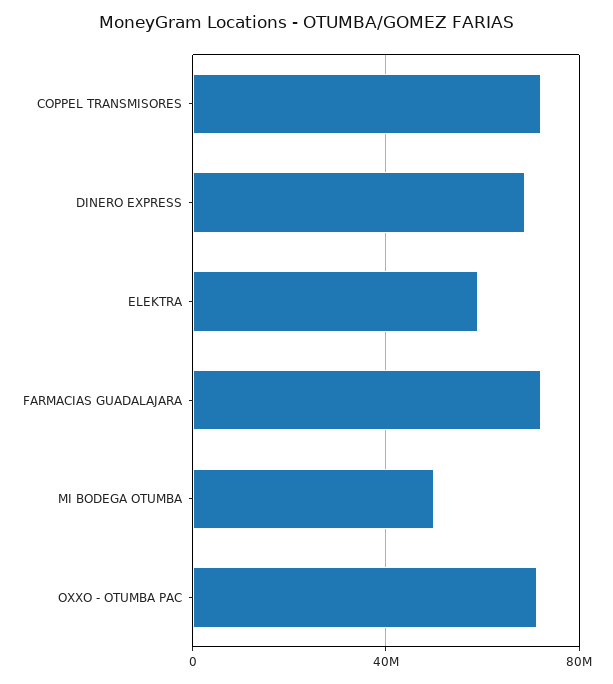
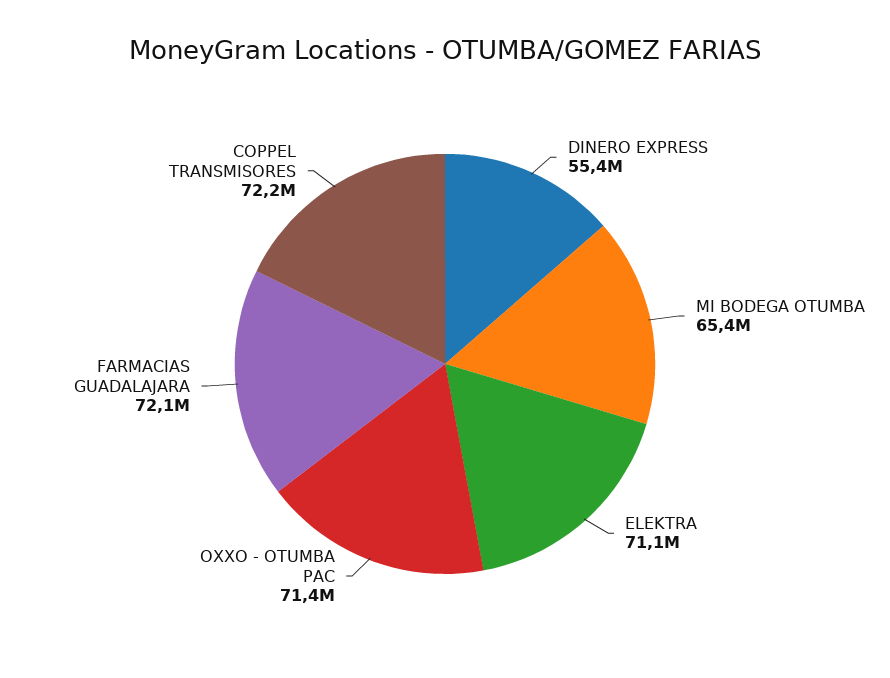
  {
    "COPPEL TRANSMISORES": 72200000,
-   "DINERO EXPRESS": 70000000,
+   "DINERO EXPRESS": 55400000,
-   "ELEKTRA": 60000000,
+   "ELEKTRA": 71100000,
    "FARMACIAS GUADALAJARA": 72100000,
-   "MI BODEGA OTUMBA": 50000000,
+   "MI BODEGA OTUMBA": 65400000,
    "OXXO - OTUMBA PAC": 71400000
  }

